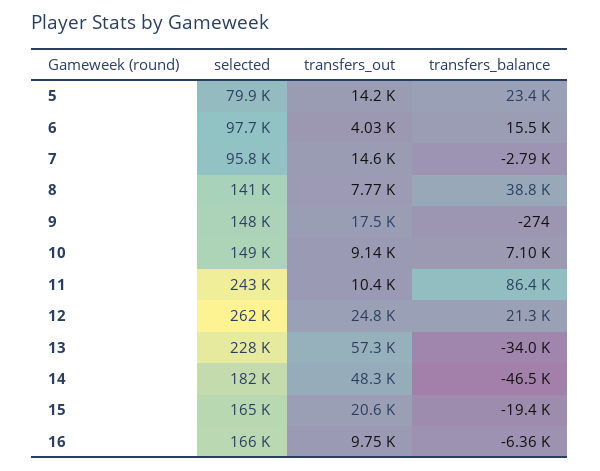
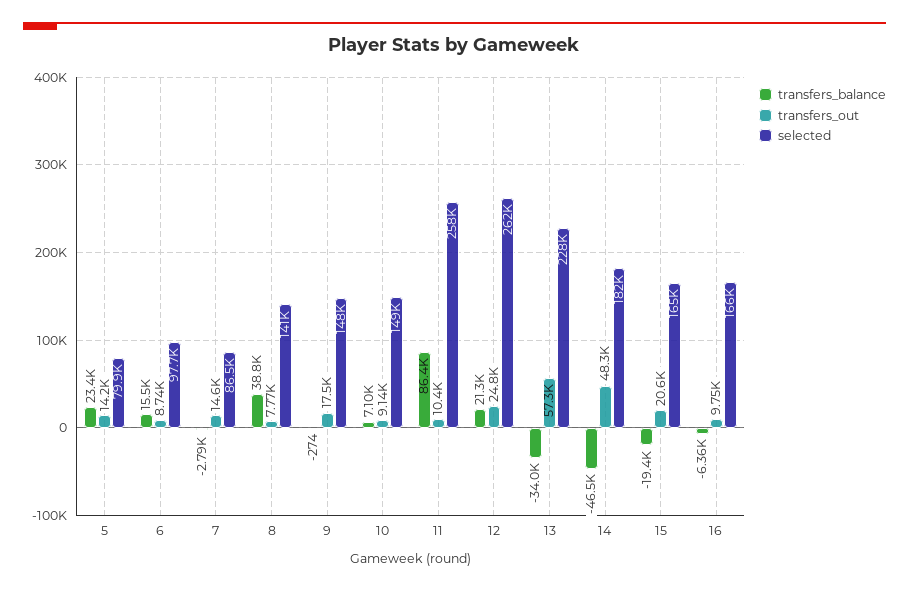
  {
    "selected": {
      "5": 79900,
      "6": 97700,
-     "7": 95800,
+     "7": 86500,
      "8": 141000,
      "9": 148000,
      "10": 149000,
-     "11": 243000,
+     "11": 258000,
      "12": 262000,
      "13": 228000,
      "14": 182000,
      "15": 165000,
      "16": 166000
    },
    "transfers_out": {
      "5": 14200,
-     "6": 4030,
+     "6": 8740,
      "7": 14600,
      "8": 7770,
      "9": 17500,
      "10": 9140,
      "11": 10400,
      "12": 24800,
      "13": 57300,
      "14": 48300,
      "15": 20600,
      "16": 9750
    },
    "transfers_balance": {
      "5": 23400,
      "6": 15500,
      "7": -2790,
      "8": 38800,
      "9": -274,
      "10": 7100,
      "11": 86400,
      "12": 21300,
      "13": -34000,
      "14": -46500,
      "15": -19400,
      "16": -6360
    }
  }

